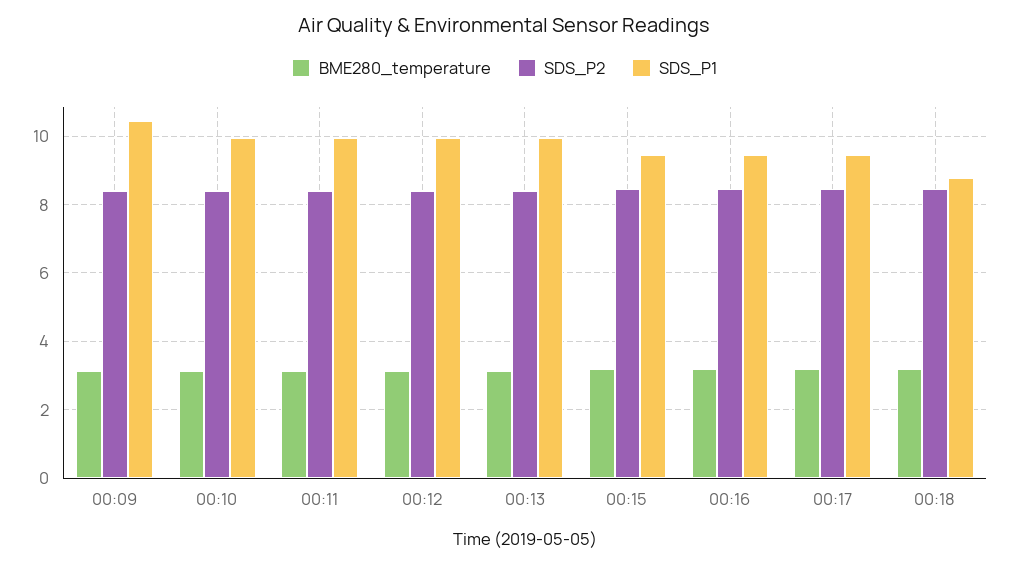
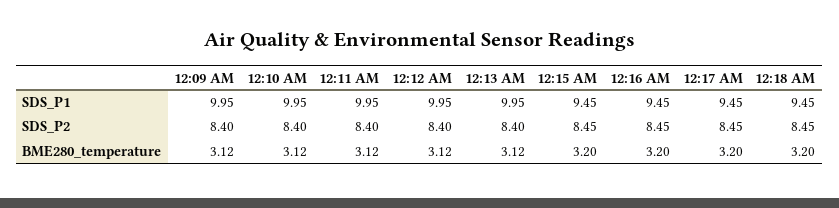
  {
    "BME280_temperature": {
      "00:09": 3.12,
      "00:10": 3.12,
      "00:11": 3.12,
      "00:12": 3.12,
      "00:13": 3.12,
      "00:15": 3.2,
      "00:16": 3.2,
      "00:17": 3.2,
      "00:18": 3.2
    },
    "SDS_P2": {
      "00:09": 8.4,
      "00:10": 8.4,
      "00:11": 8.4,
      "00:12": 8.4,
      "00:13": 8.4,
      "00:15": 8.45,
      "00:16": 8.45,
      "00:17": 8.45,
      "00:18": 8.45
    },
    "SDS_P1": {
-     "00:09": 10.4,
+     "00:09": 9.95,
      "00:10": 9.95,
      "00:11": 9.95,
      "00:12": 9.95,
      "00:13": 9.95,
      "00:15": 9.45,
      "00:16": 9.45,
      "00:17": 9.45,
-     "00:18": 8.8
+     "00:18": 9.45
    }
  }

